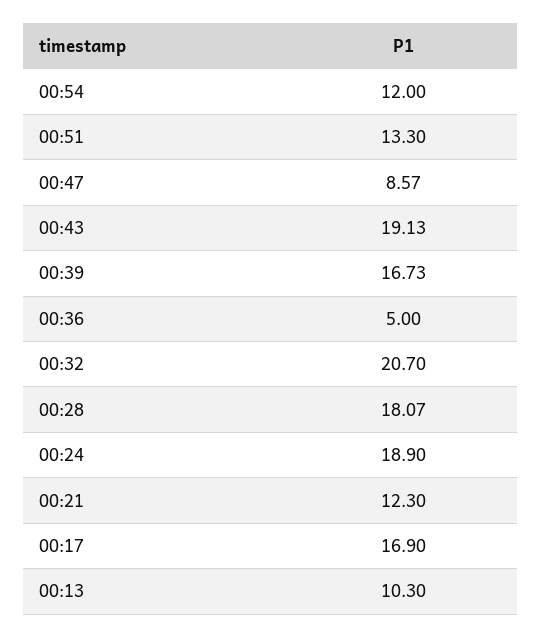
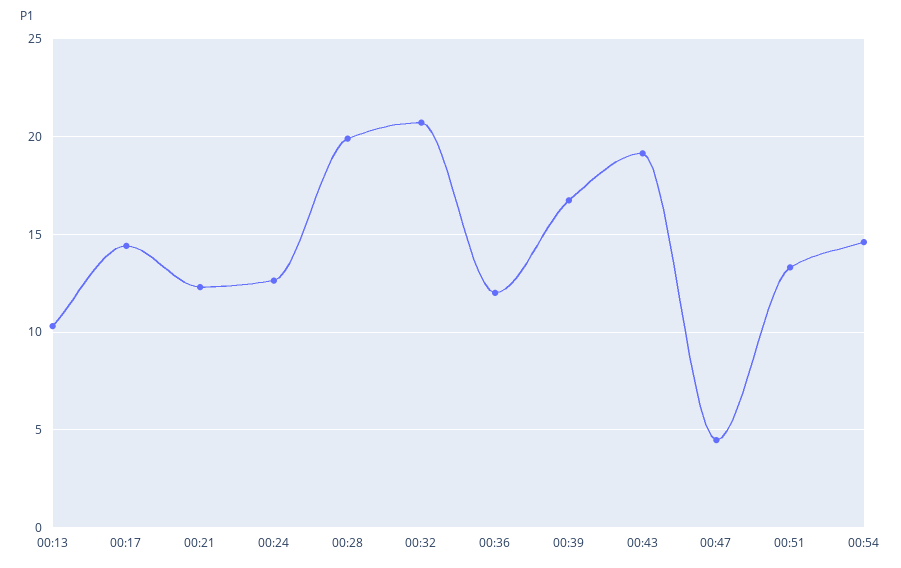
  {
-   "00:54": 12,
+   "00:54": 14.5,
    "00:51": 13.3,
-   "00:47": 8.57,
+   "00:47": 4.5,
    "00:43": 19.13,
    "00:39": 16.73,
-   "00:36": 5,
+   "00:36": 12,
    "00:32": 20.7,
-   "00:28": 18.07,
+   "00:28": 20,
-   "00:24": 18.9,
+   "00:24": 12.5,
    "00:21": 12.3,
-   "00:17": 16.9,
+   "00:17": 14.5,
    "00:13": 10.3
  }

